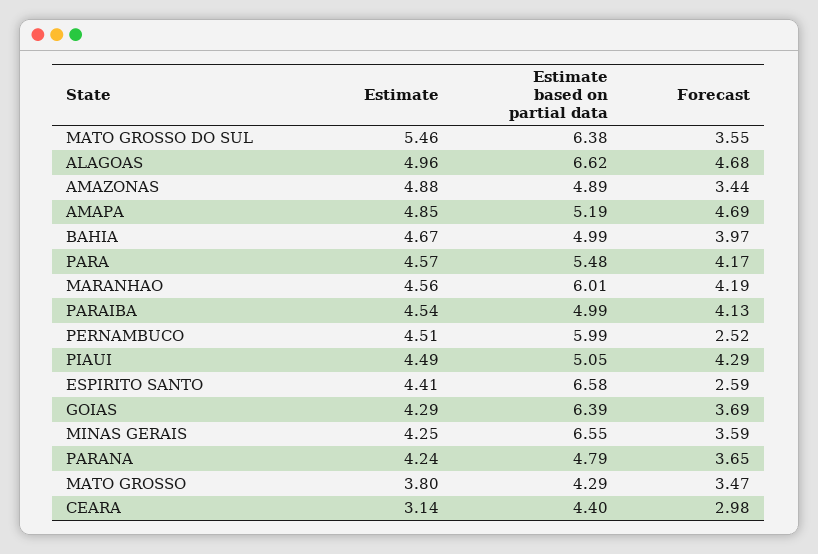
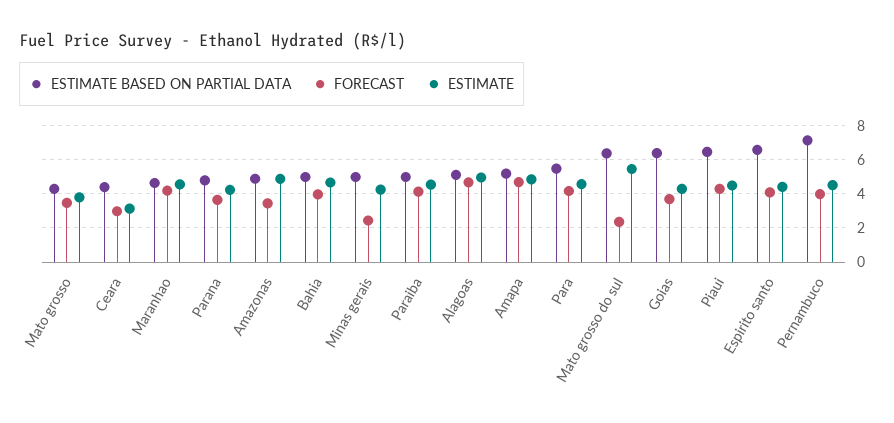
  {
    "Estimate": {
      "MATO GROSSO DO SUL": 5.46,
      "ALAGOAS": 4.96,
      "AMAZONAS": 4.88,
      "AMAPA": 4.85,
      "BAHIA": 4.67,
      "PARA": 4.57,
      "MARANHAO": 4.56,
      "PARAIBA": 4.54,
      "PERNAMBUCO": 4.51,
      "PIAUI": 4.49,
      "ESPIRITO SANTO": 4.41,
      "GOIAS": 4.29,
      "MINAS GERAIS": 4.25,
      "PARANA": 4.24,
      "MATO GROSSO": 3.8,
      "CEARA": 3.14
    },
    "Estimate based on partial data": {
      "MATO GROSSO DO SUL": 6.38,
-     "ALAGOAS": 6.62,
+     "ALAGOAS": 5,
      "AMAZONAS": 4.89,
      "AMAPA": 5.19,
      "BAHIA": 4.99,
      "PARA": 5.48,
-     "MARANHAO": 6.01,
+     "MARANHAO": 4.5,
      "PARAIBA": 4.99,
-     "PERNAMBUCO": 5.99,
+     "PERNAMBUCO": 7,
-     "PIAUI": 5.05,
+     "PIAUI": 6.5,
      "ESPIRITO SANTO": 6.58,
      "GOIAS": 6.39,
-     "MINAS GERAIS": 6.55,
+     "MINAS GERAIS": 5,
      "PARANA": 4.79,
      "MATO GROSSO": 4.29,
      "CEARA": 4.4
    },
    "Forecast": {
-     "MATO GROSSO DO SUL": 3.55,
+     "MATO GROSSO DO SUL": 2.5,
      "ALAGOAS": 4.68,
      "AMAZONAS": 3.44,
      "AMAPA": 4.69,
      "BAHIA": 3.97,
      "PARA": 4.17,
      "MARANHAO": 4.19,
      "PARAIBA": 4.13,
-     "PERNAMBUCO": 2.52,
+     "PERNAMBUCO": 4,
      "PIAUI": 4.29,
-     "ESPIRITO SANTO": 2.59,
+     "ESPIRITO SANTO": 4,
      "GOIAS": 3.69,
-     "MINAS GERAIS": 3.59,
+     "MINAS GERAIS": 2.5,
      "PARANA": 3.65,
      "MATO GROSSO": 3.47,
      "CEARA": 2.98
    }
  }

